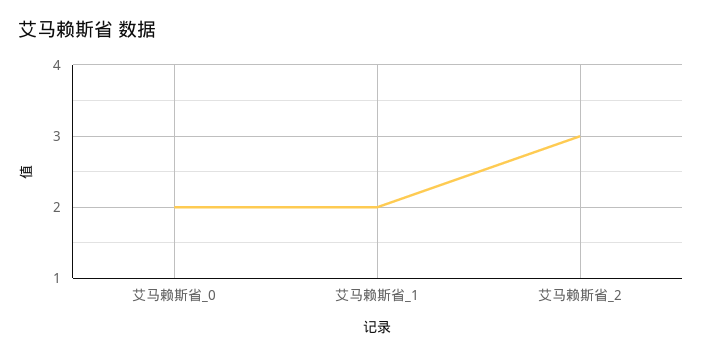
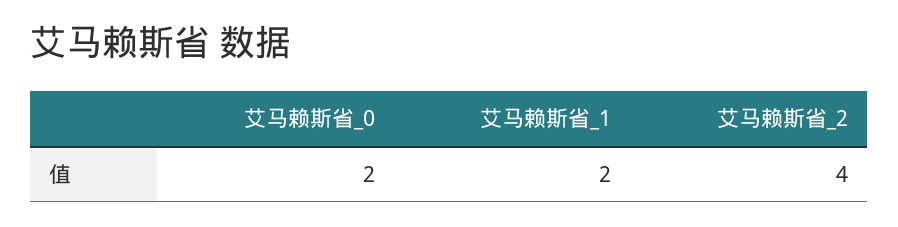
  {
    "艾马赖斯省_0": 2,
    "艾马赖斯省_1": 2,
-   "艾马赖斯省_2": 3
+   "艾马赖斯省_2": 4
  }

